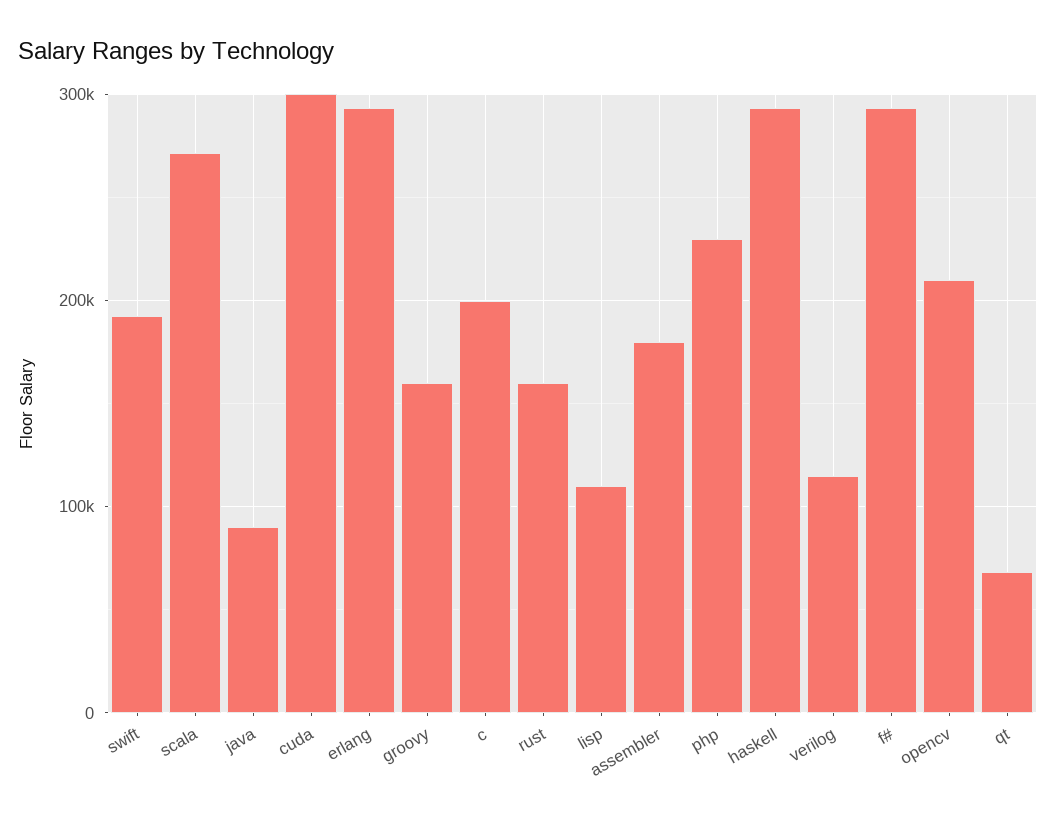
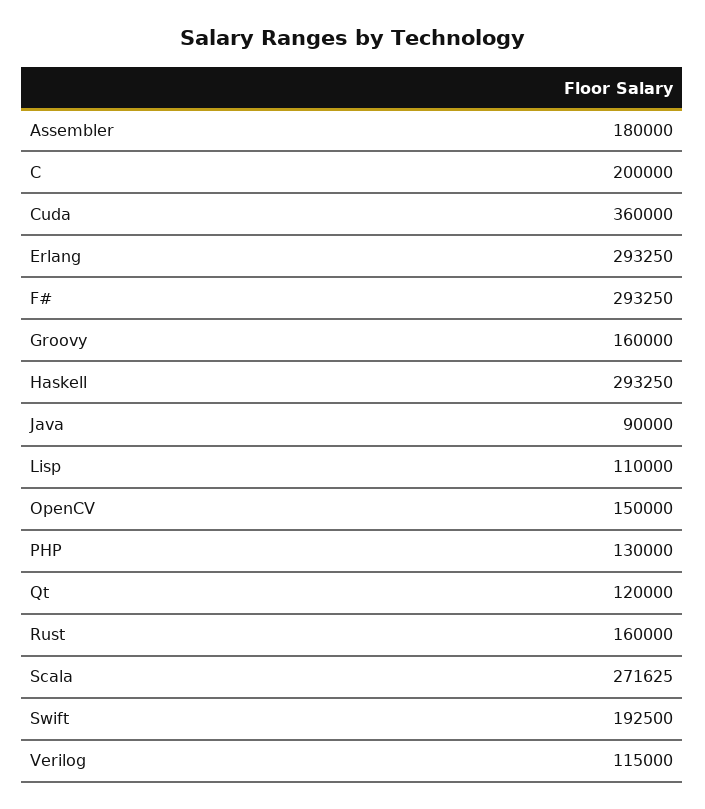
  {
    "swift": 192500,
    "scala": 271625,
    "java": 90000,
-   "cuda": 300000,
+   "cuda": 360000,
    "erlang": 293250,
    "groovy": 160000,
    "c": 200000,
    "rust": 160000,
    "lisp": 110000,
    "assembler": 180000,
-   "php": 230000,
+   "php": 130000,
    "haskell": 293250,
    "verilog": 115000,
    "f#": 293250,
-   "opencv": 210000,
+   "opencv": 150000,
-   "qt": 70000
+   "qt": 120000
  }

